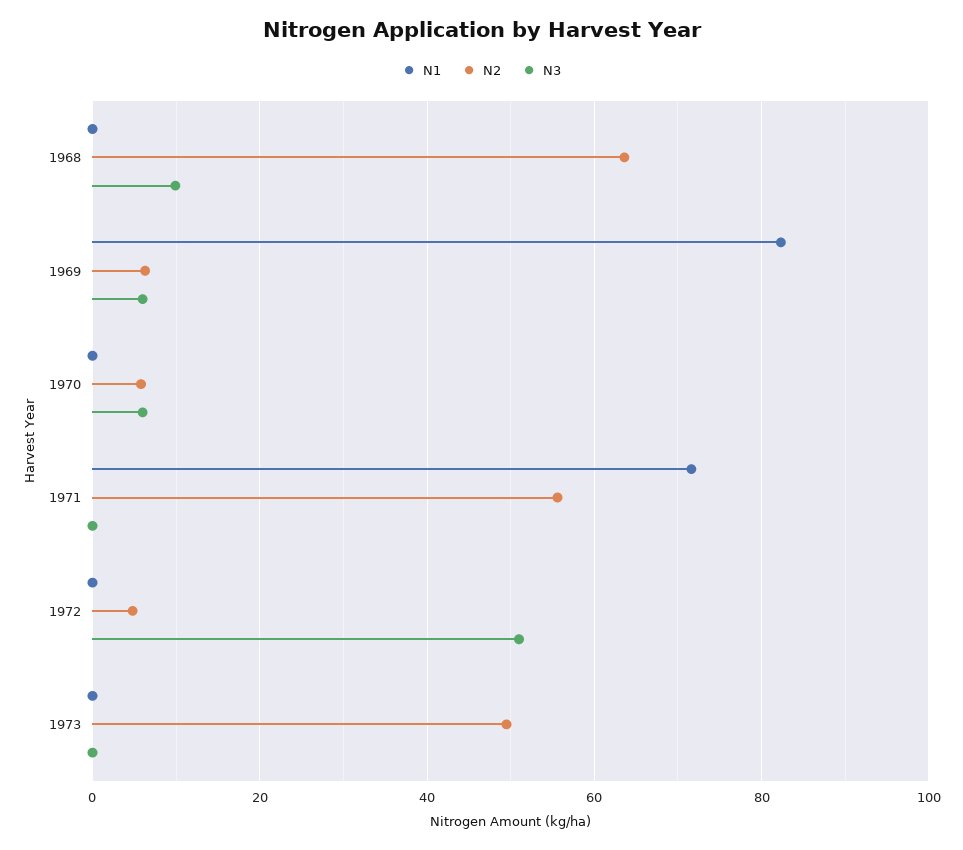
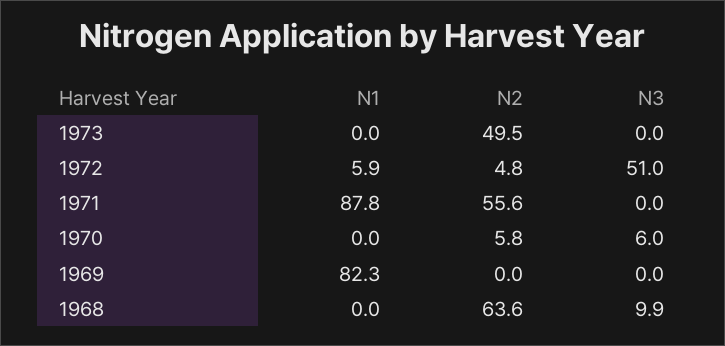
  {
    "N1": {
      "1968": 0,
      "1969": 82.3,
      "1970": 0,
-     "1971": 72,
+     "1971": 87.8,
-     "1972": 0,
+     "1972": 5.9,
      "1973": 0
    },
    "N2": {
      "1968": 63.6,
-     "1969": 6,
+     "1969": 0,
      "1970": 5.8,
      "1971": 55.6,
      "1972": 4.8,
      "1973": 49.5
    },
    "N3": {
      "1968": 9.9,
-     "1969": 6,
+     "1969": 0,
      "1970": 6,
      "1971": 0,
      "1972": 51,
      "1973": 0
    }
  }

